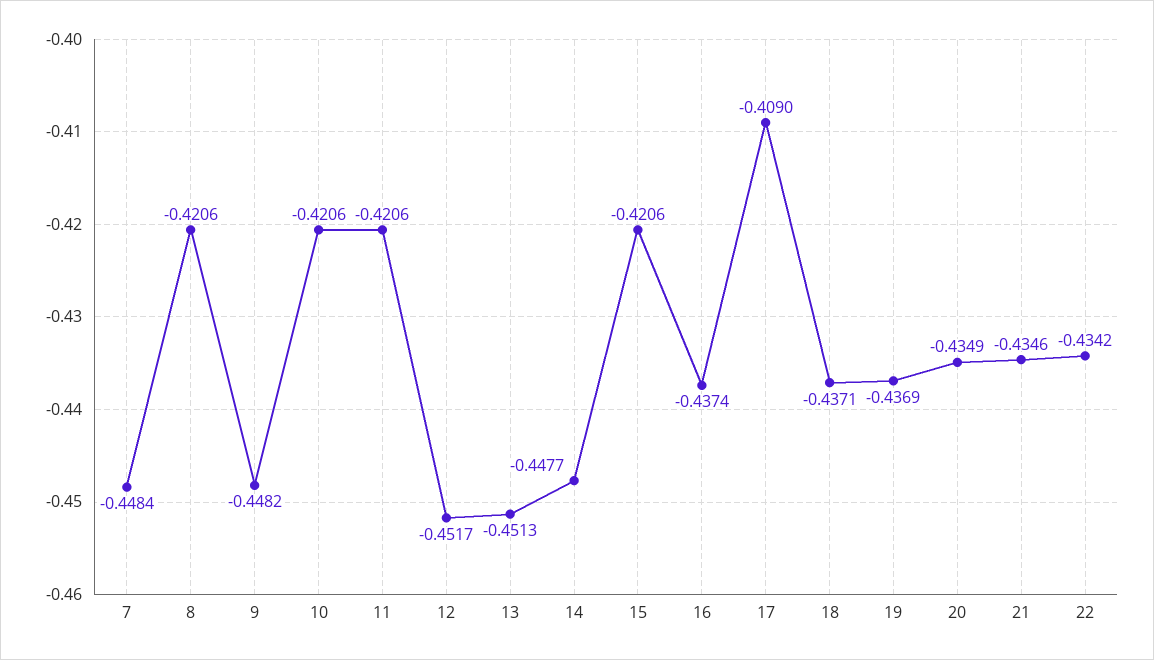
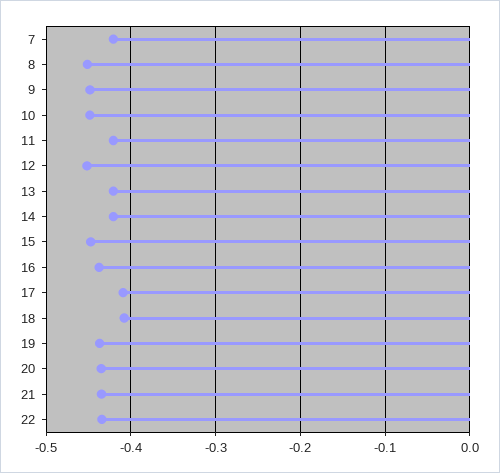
  {
-   "7": -0.4484,
+   "7": -0.42,
-   "8": -0.4206,
+   "8": -0.45,
    "9": -0.4482,
-   "10": -0.4206,
+   "10": -0.45,
    "11": -0.4206,
    "12": -0.4517,
-   "13": -0.4513,
+   "13": -0.42,
-   "14": -0.4477,
+   "14": -0.42,
-   "15": -0.4206,
+   "15": -0.45,
    "16": -0.4374,
    "17": -0.409,
-   "18": -0.4371,
+   "18": -0.41,
    "19": -0.4369,
    "20": -0.4349,
    "21": -0.4346,
    "22": -0.4342
  }

